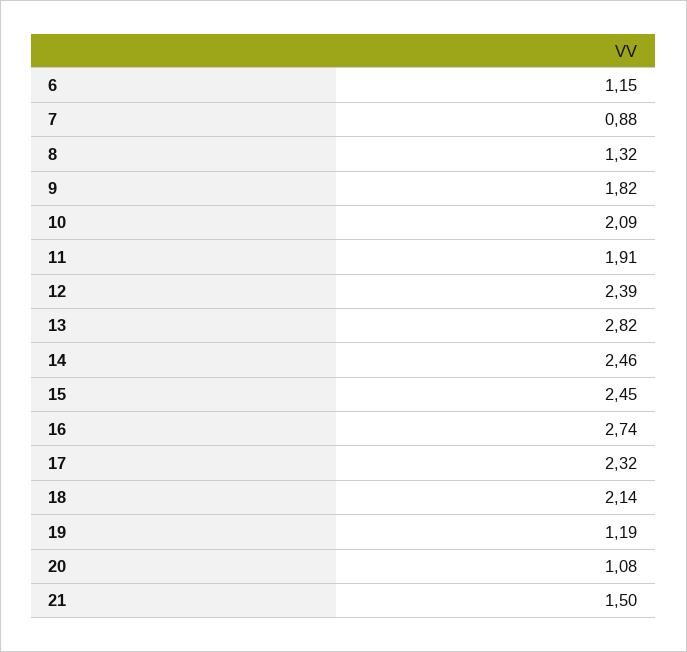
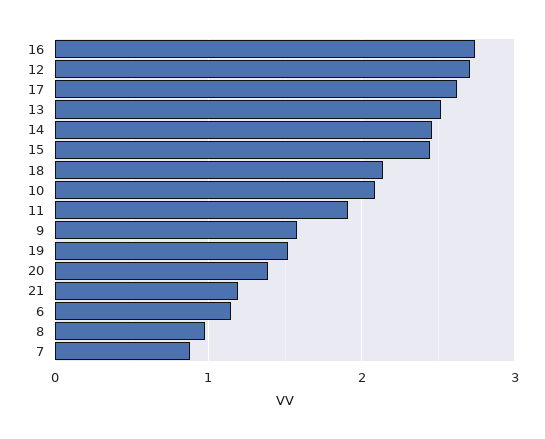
  {
    "6": 1.15,
    "7": 0.88,
-   "8": 1.32,
+   "8": 1,
-   "9": 1.82,
+   "9": 1.6,
    "10": 2.09,
    "11": 1.91,
-   "12": 2.39,
+   "12": 2.7,
-   "13": 2.82,
+   "13": 2.5,
    "14": 2.46,
    "15": 2.45,
    "16": 2.74,
-   "17": 2.32,
+   "17": 2.6,
    "18": 2.14,
-   "19": 1.19,
+   "19": 1.5,
-   "20": 1.08,
+   "20": 1.4,
-   "21": 1.5
+   "21": 1.2
  }

